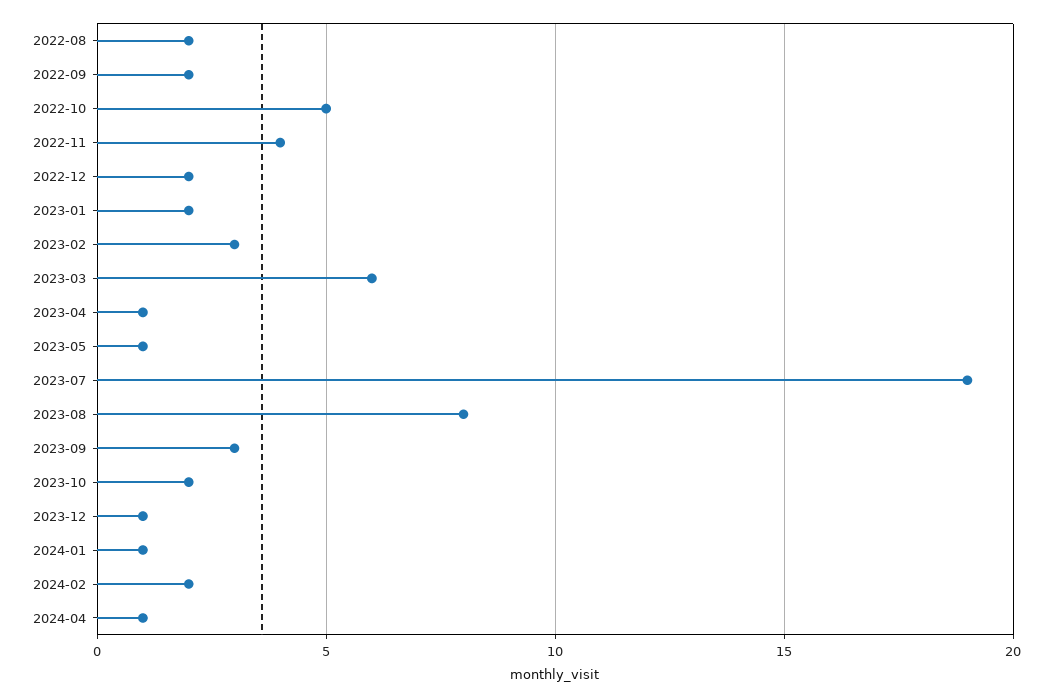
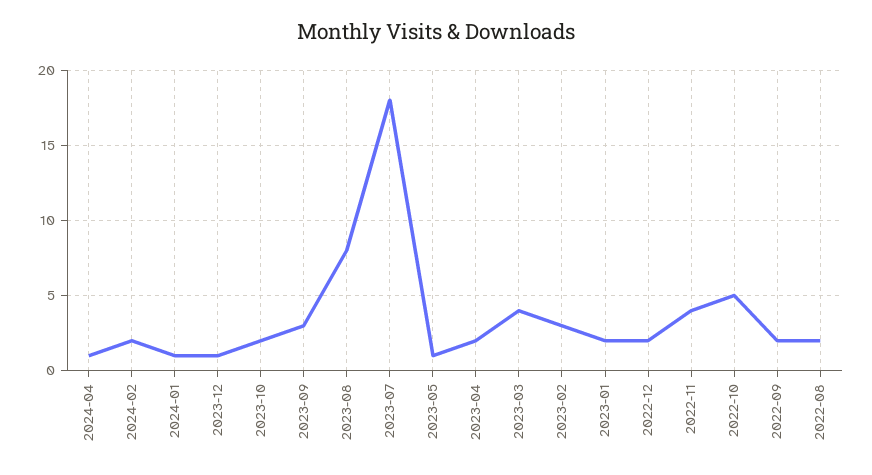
  {
    "2022-08": 2,
    "2022-09": 2,
    "2022-10": 5,
    "2022-11": 4,
    "2022-12": 2,
    "2023-01": 2,
    "2023-02": 3,
-   "2023-03": 6,
+   "2023-03": 4,
-   "2023-04": 1,
+   "2023-04": 2,
    "2023-05": 1,
-   "2023-07": 19,
+   "2023-07": 18,
    "2023-08": 8,
    "2023-09": 3,
    "2023-10": 2,
    "2023-12": 1,
    "2024-01": 1,
    "2024-02": 2,
    "2024-04": 1
  }

